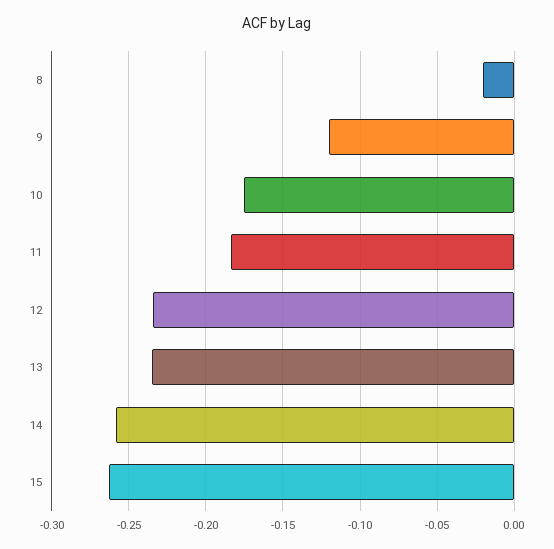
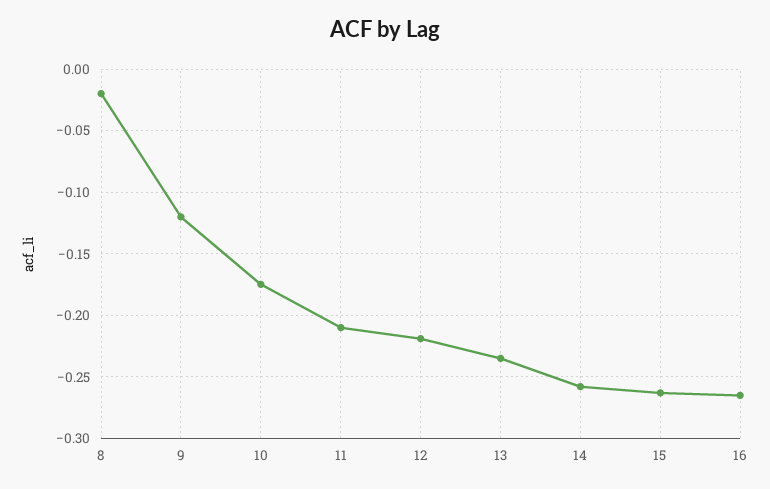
  {
    "8": -0.02,
    "9": -0.12,
    "10": -0.175,
-   "11": -0.185,
+   "11": -0.21,
-   "12": -0.235,
+   "12": -0.22,
    "13": -0.235,
    "14": -0.26,
-   "15": -0.265
+   "15": -0.265,
+   "16": -0.265
  }

